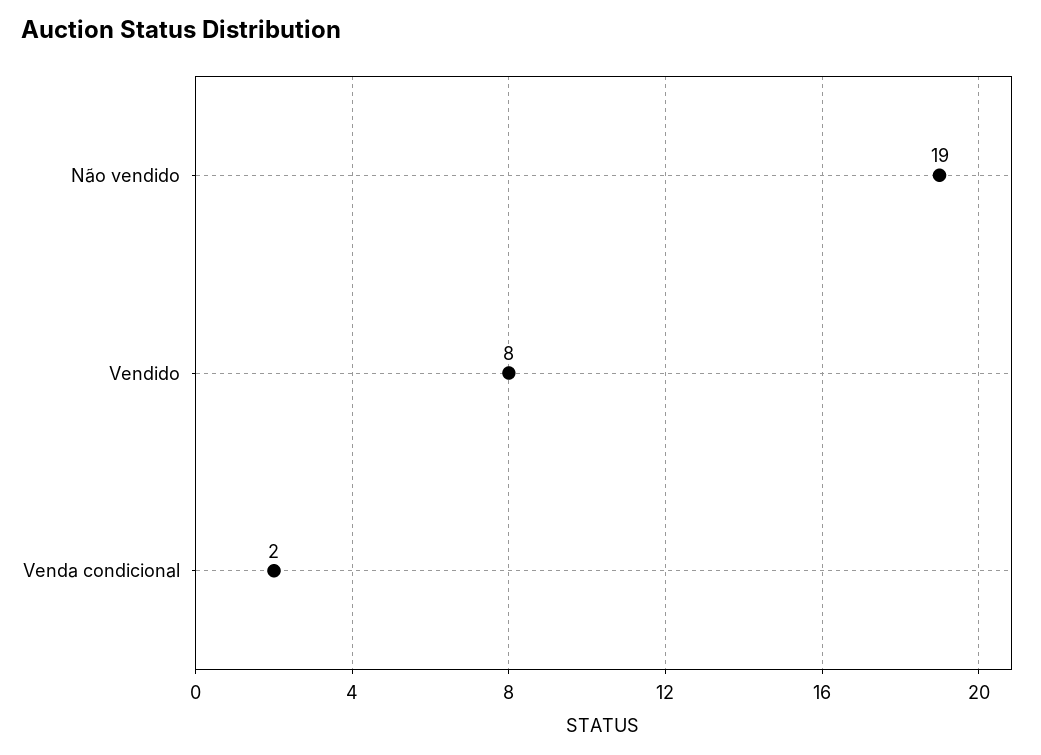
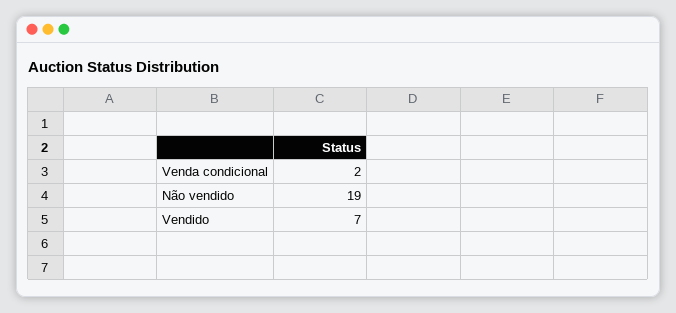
  {
    "Não vendido": 19,
-   "Vendido": 8,
+   "Vendido": 7,
    "Venda condicional": 2
  }

